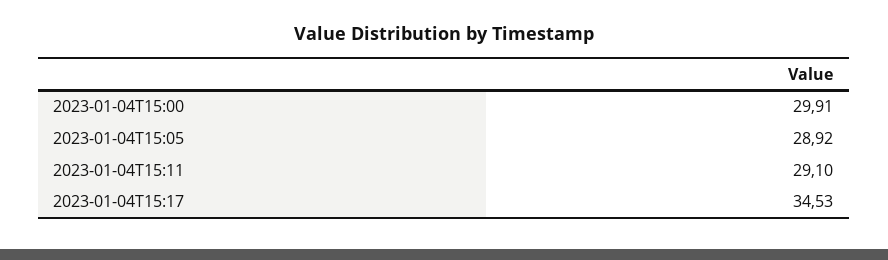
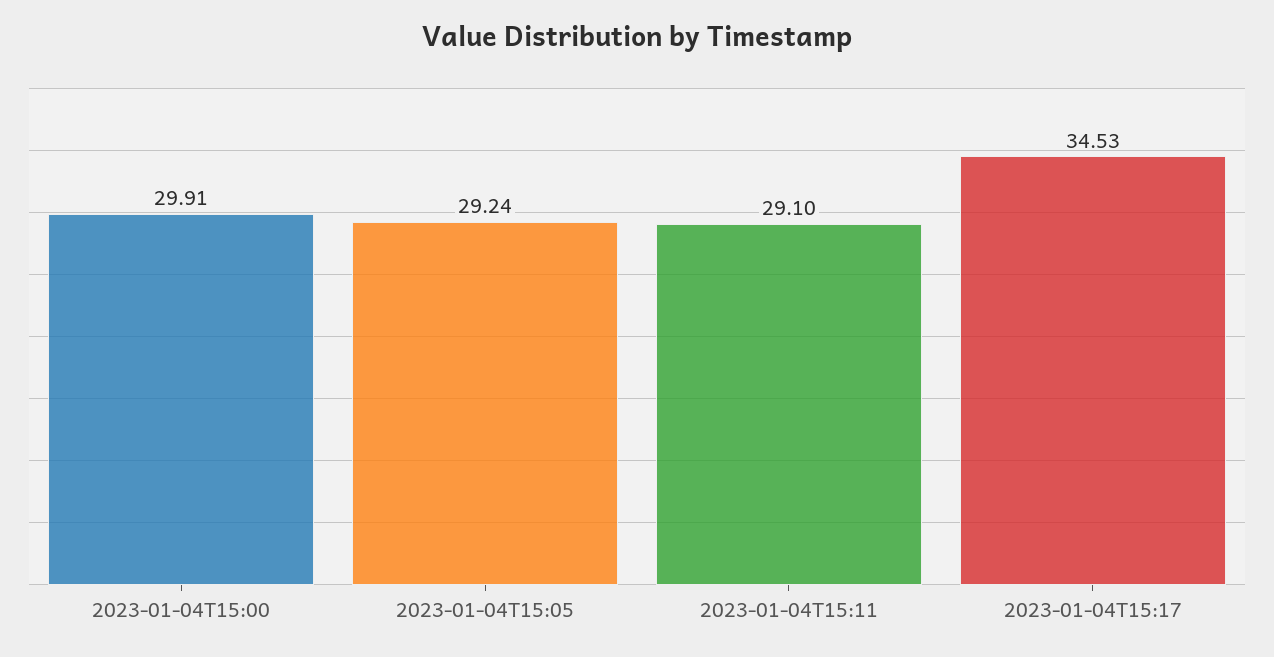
  {
    "2023-01-04T15:00": 29.91,
-   "2023-01-04T15:05": 28.92,
+   "2023-01-04T15:05": 29.24,
    "2023-01-04T15:11": 29.1,
    "2023-01-04T15:17": 34.53
  }

